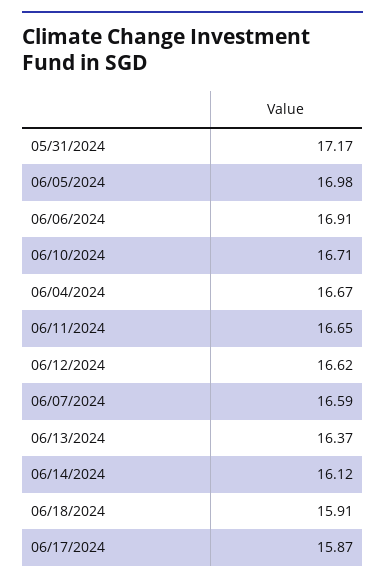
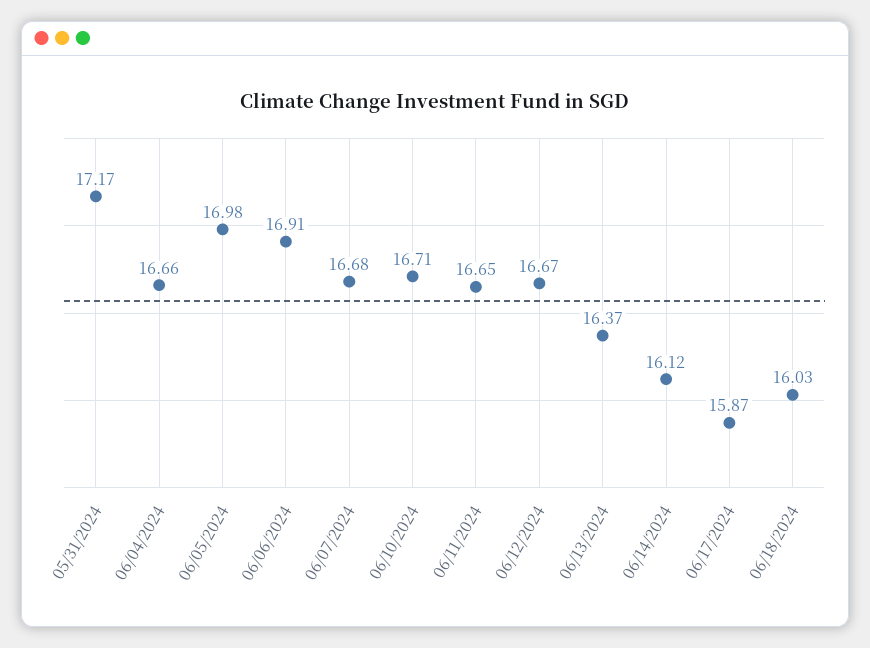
  {
    "05/31/2024": 17.17,
    "06/05/2024": 16.98,
    "06/06/2024": 16.91,
    "06/10/2024": 16.71,
-   "06/04/2024": 16.67,
+   "06/04/2024": 16.66,
    "06/11/2024": 16.65,
-   "06/12/2024": 16.62,
+   "06/12/2024": 16.67,
-   "06/07/2024": 16.59,
+   "06/07/2024": 16.68,
    "06/13/2024": 16.37,
    "06/14/2024": 16.12,
-   "06/18/2024": 15.91,
+   "06/18/2024": 16.03,
    "06/17/2024": 15.87
  }

